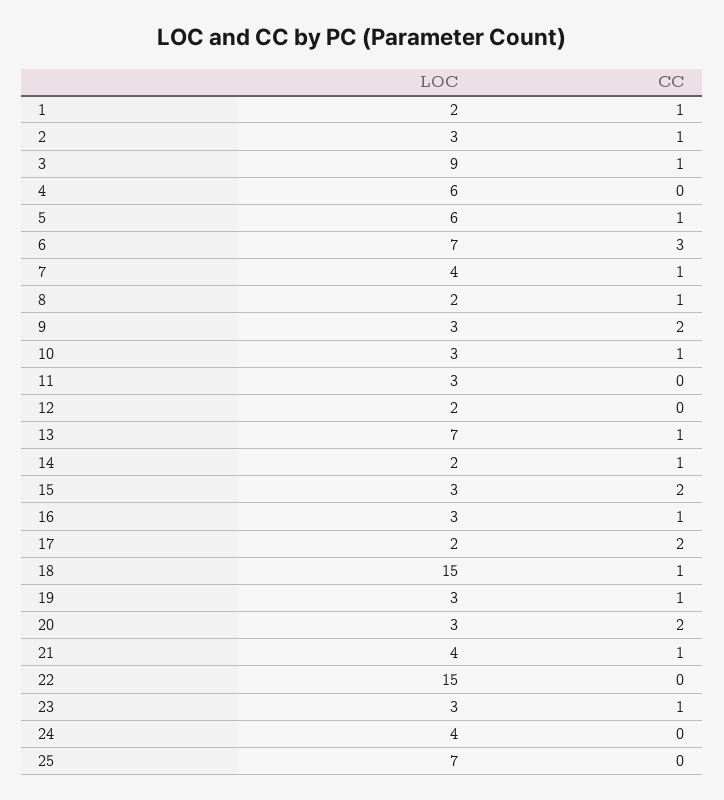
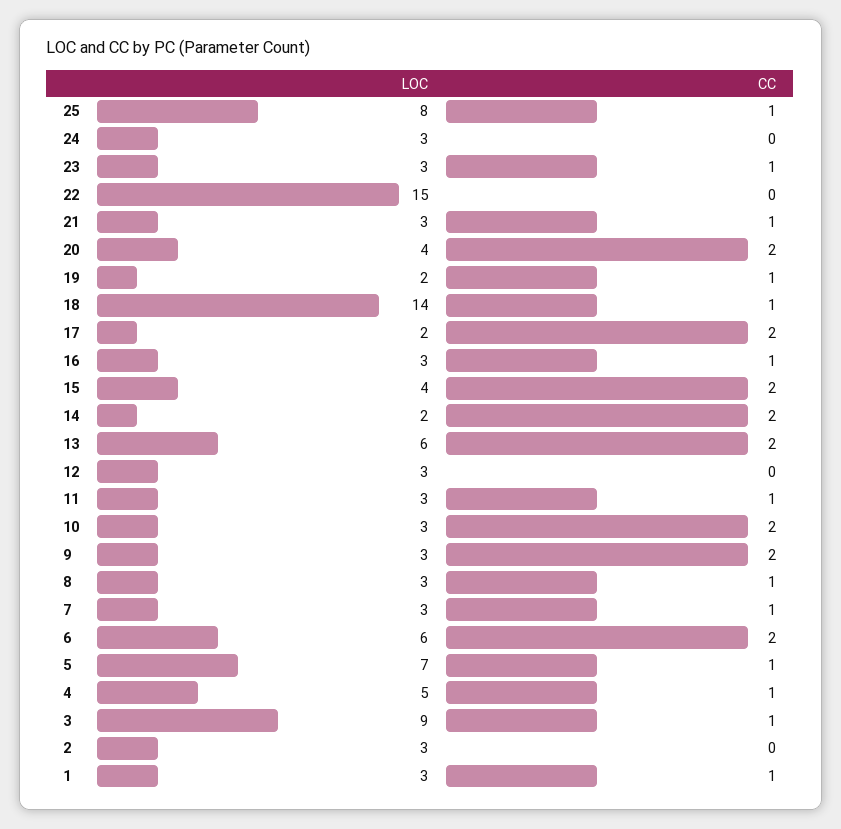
  {
    "LOC": {
-     "1": 2,
+     "1": 3,
      "2": 3,
      "3": 9,
-     "4": 6,
+     "4": 5,
-     "5": 6,
+     "5": 7,
-     "6": 7,
+     "6": 6,
-     "7": 4,
+     "7": 3,
-     "8": 2,
+     "8": 3,
      "9": 3,
      "10": 3,
      "11": 3,
-     "12": 2,
+     "12": 3,
-     "13": 7,
+     "13": 6,
      "14": 2,
-     "15": 3,
+     "15": 4,
      "16": 3,
      "17": 2,
-     "18": 15,
+     "18": 14,
-     "19": 3,
+     "19": 2,
-     "20": 3,
+     "20": 4,
-     "21": 4,
+     "21": 3,
      "22": 15,
      "23": 3,
-     "24": 4,
+     "24": 3,
-     "25": 7
+     "25": 8
    },
    "CC": {
      "1": 1,
-     "2": 1,
+     "2": 0,
      "3": 1,
-     "4": 0,
+     "4": 1,
      "5": 1,
-     "6": 3,
+     "6": 2,
      "7": 1,
      "8": 1,
      "9": 2,
-     "10": 1,
+     "10": 2,
-     "11": 0,
+     "11": 1,
      "12": 0,
-     "13": 1,
+     "13": 2,
-     "14": 1,
+     "14": 2,
      "15": 2,
      "16": 1,
      "17": 2,
      "18": 1,
      "19": 1,
      "20": 2,
      "21": 1,
      "22": 0,
      "23": 1,
      "24": 0,
-     "25": 0
+     "25": 1
    }
  }

